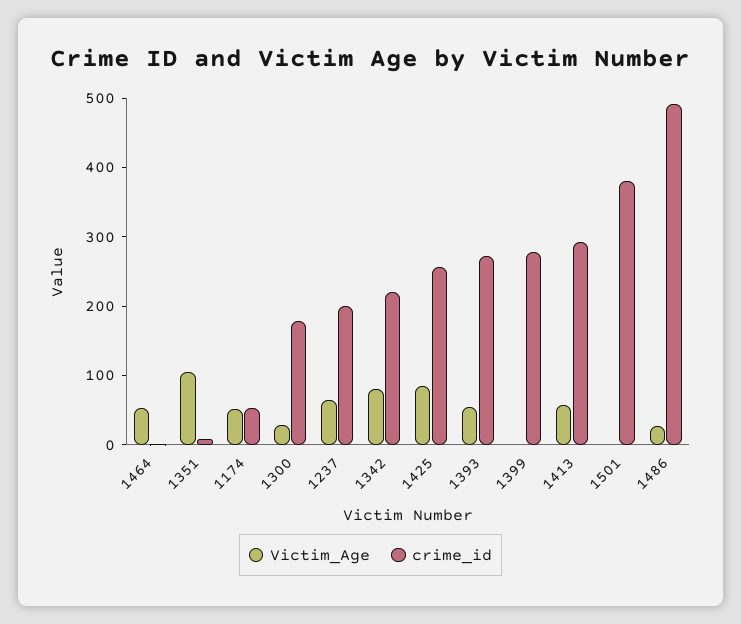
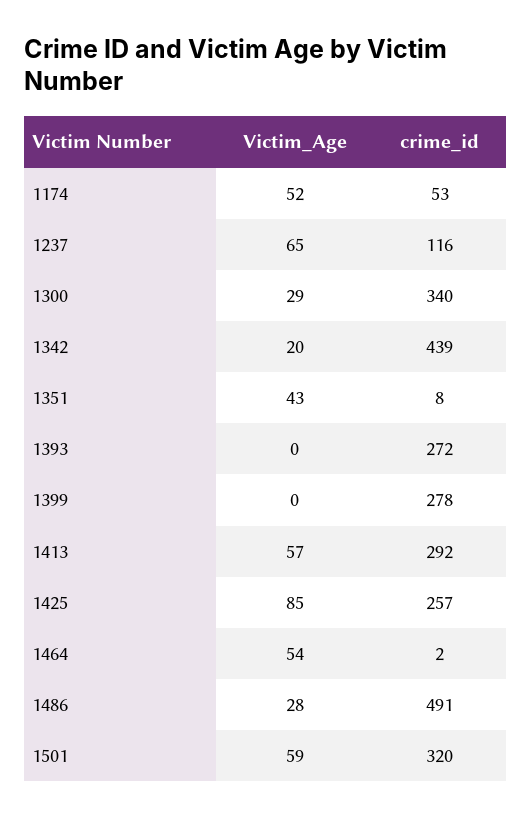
  {
    "Victim_Age": {
      "1464": 54,
-     "1351": 100,
+     "1351": 43,
      "1174": 52,
      "1300": 29,
      "1237": 65,
-     "1342": 80,
+     "1342": 20,
      "1425": 85,
-     "1393": 60,
+     "1393": 0,
      "1399": 0,
      "1413": 57,
-     "1501": 0,
+     "1501": 59,
      "1486": 28
    },
    "crime_id": {
      "1464": 2,
      "1351": 8,
      "1174": 53,
-     "1300": 180,
+     "1300": 340,
-     "1237": 200,
+     "1237": 116,
-     "1342": 220,
+     "1342": 439,
      "1425": 257,
      "1393": 272,
      "1399": 278,
      "1413": 292,
-     "1501": 380,
+     "1501": 320,
      "1486": 491
    }
  }

